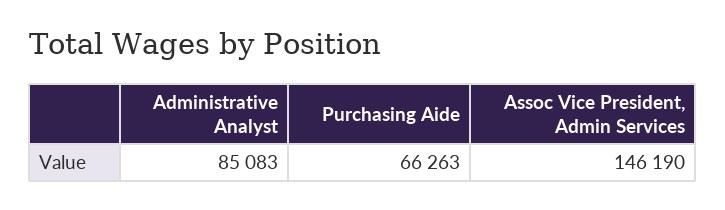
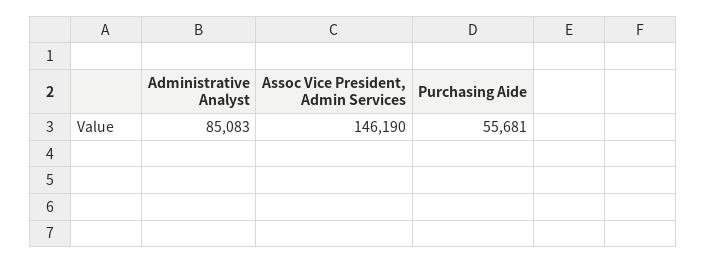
  {
    "Administrative Analyst": 85083,
-   "Purchasing Aide": 66263,
+   "Purchasing Aide": 55681,
    "Assoc Vice President, Admin Services": 146190
  }

